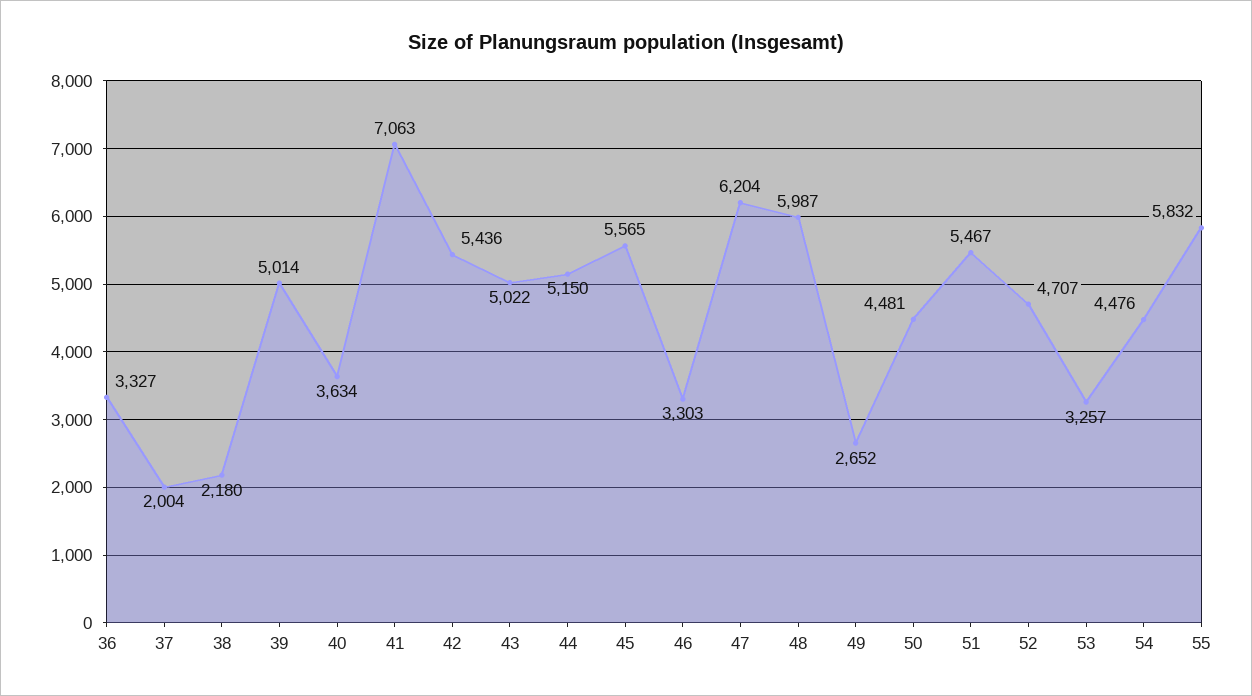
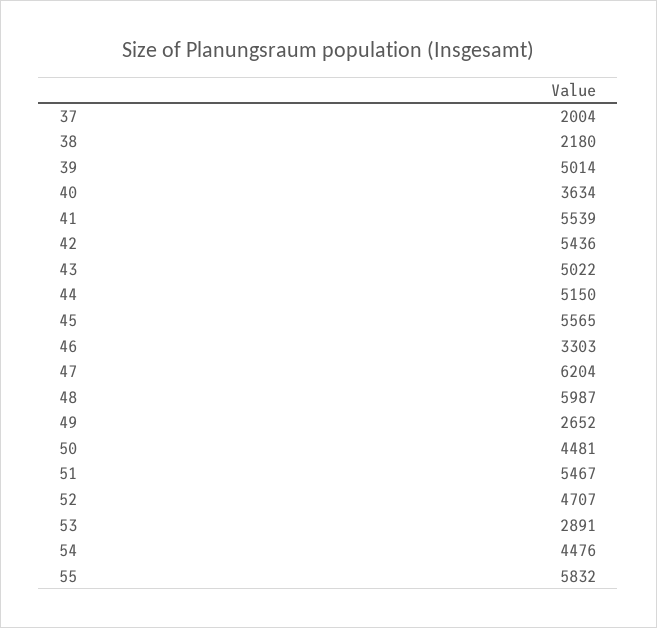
  {
-   "36": 3327,
    "37": 2004,
    "38": 2180,
    "39": 5014,
    "40": 3634,
-   "41": 7063,
+   "41": 5539,
    "42": 5436,
    "43": 5022,
    "44": 5150,
    "45": 5565,
    "46": 3303,
    "47": 6204,
    "48": 5987,
    "49": 2652,
    "50": 4481,
    "51": 5467,
    "52": 4707,
-   "53": 3257,
+   "53": 2891,
    "54": 4476,
    "55": 5832
  }

